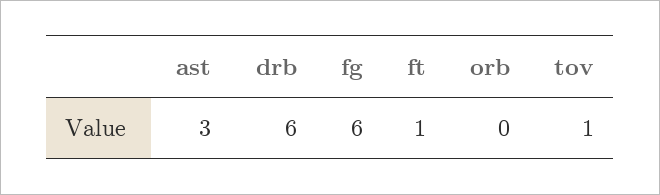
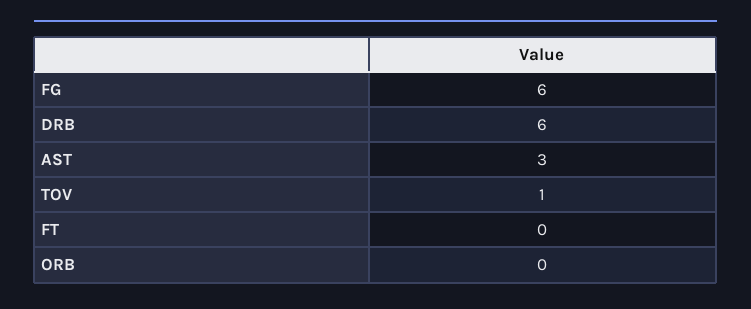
  {
    "ast": 3,
    "drb": 6,
    "fg": 6,
-   "ft": 1,
+   "ft": 0,
    "orb": 0,
    "tov": 1
  }

